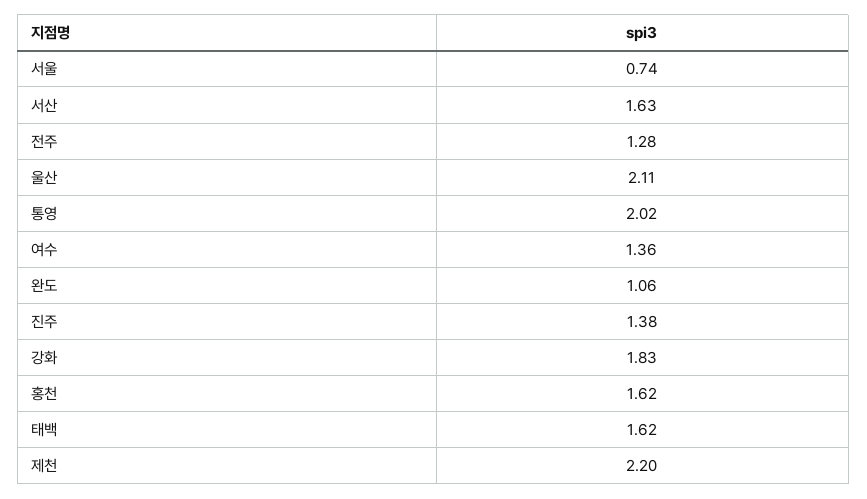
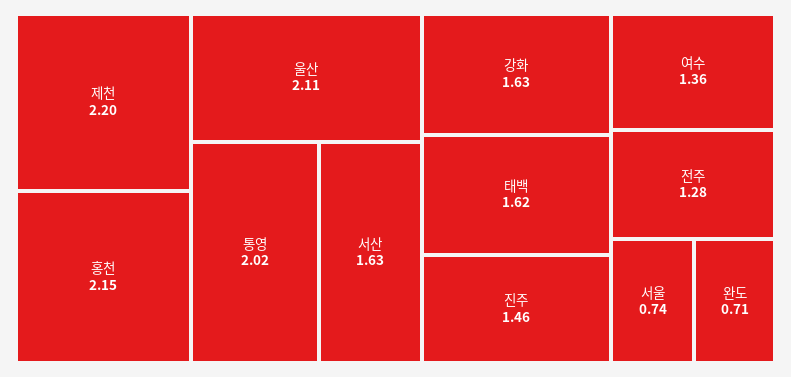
  {
    "서울": 0.74,
    "서산": 1.63,
    "전주": 1.28,
    "울산": 2.11,
    "통영": 2.02,
    "여수": 1.36,
-   "완도": 1.06,
+   "완도": 0.71,
-   "진주": 1.38,
+   "진주": 1.46,
-   "강화": 1.83,
+   "강화": 1.63,
-   "홍천": 1.62,
+   "홍천": 2.15,
    "태백": 1.62,
    "제천": 2.2
  }

